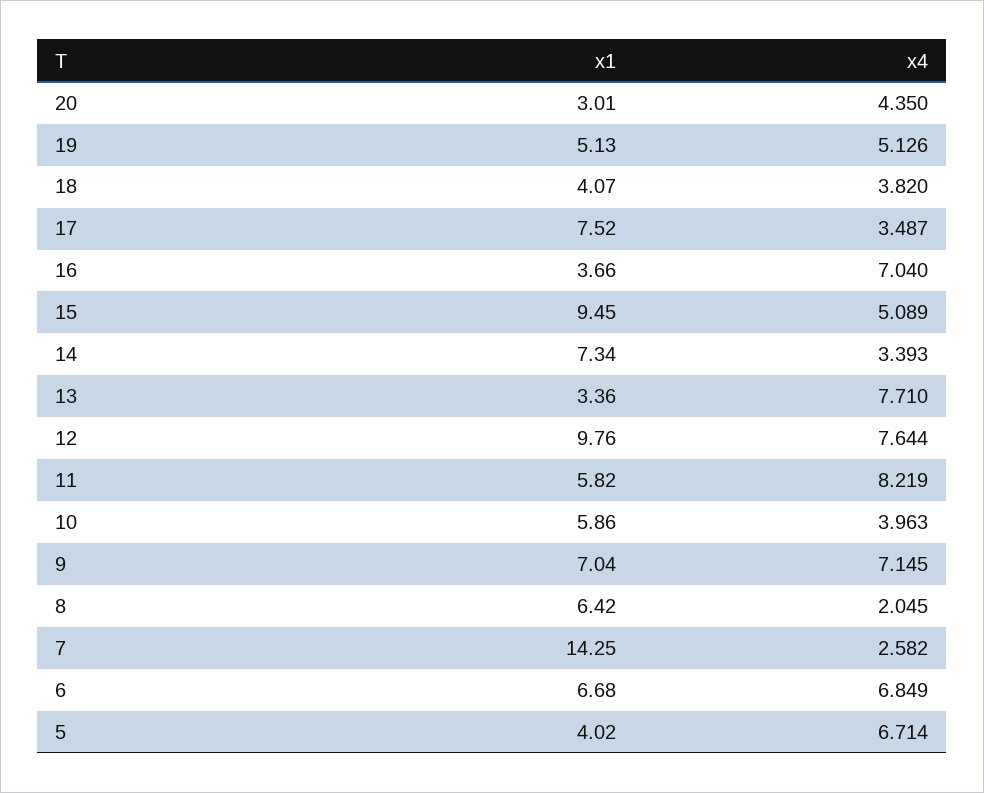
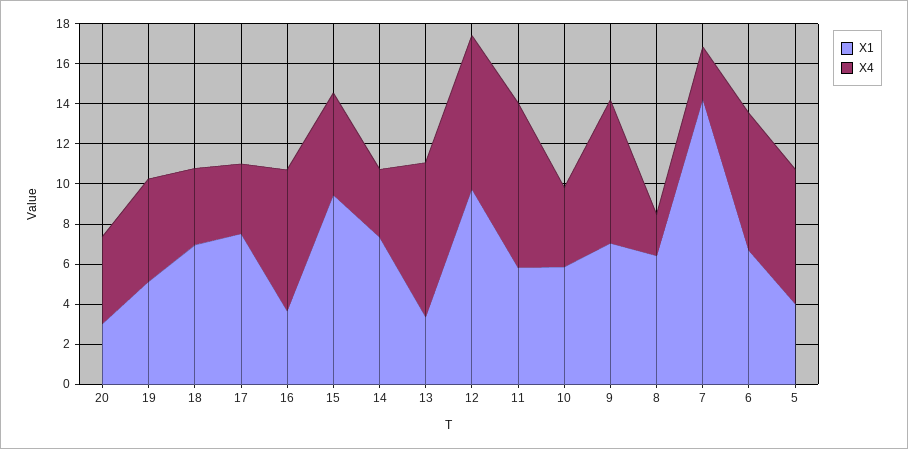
  {
    "x1": {
      "20": 3.01,
      "19": 5.13,
-     "18": 4.07,
+     "18": 7,
      "17": 7.52,
      "16": 3.66,
      "15": 9.45,
      "14": 7.34,
      "13": 3.36,
      "12": 9.76,
      "11": 5.82,
      "10": 5.86,
      "9": 7.04,
      "8": 6.42,
      "7": 14.25,
      "6": 6.68,
      "5": 4.02
    },
    "x4": {
      "20": 4.35,
      "19": 5.126,
      "18": 3.82,
      "17": 3.487,
      "16": 7.04,
      "15": 5.089,
      "14": 3.393,
      "13": 7.71,
      "12": 7.644,
      "11": 8.219,
      "10": 3.963,
      "9": 7.145,
      "8": 2.045,
      "7": 2.582,
      "6": 6.849,
      "5": 6.714
    }
  }

